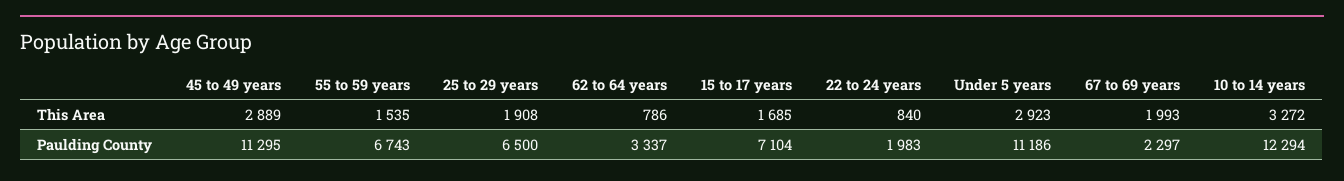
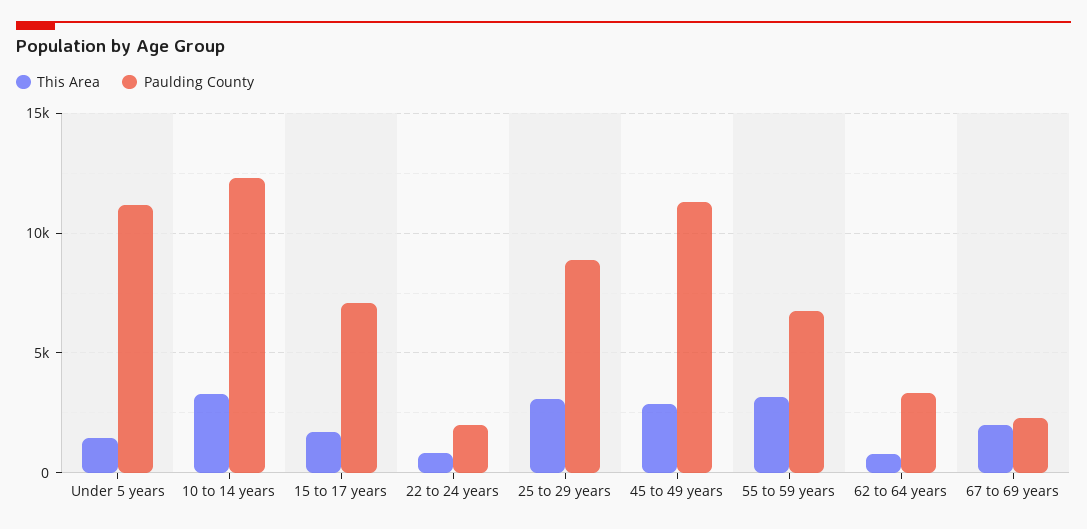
  {
    "This Area": {
      "45 to 49 years": 2889,
-     "55 to 59 years": 1535,
+     "55 to 59 years": 3000,
-     "25 to 29 years": 1908,
+     "25 to 29 years": 3000,
      "62 to 64 years": 786,
      "15 to 17 years": 1685,
      "22 to 24 years": 840,
-     "Under 5 years": 2923,
+     "Under 5 years": 1500,
      "67 to 69 years": 1993,
      "10 to 14 years": 3272
    },
    "Paulding County": {
      "45 to 49 years": 11295,
      "55 to 59 years": 6743,
-     "25 to 29 years": 6500,
+     "25 to 29 years": 9000,
      "62 to 64 years": 3337,
      "15 to 17 years": 7104,
      "22 to 24 years": 1983,
      "Under 5 years": 11186,
      "67 to 69 years": 2297,
      "10 to 14 years": 12294
    }
  }

